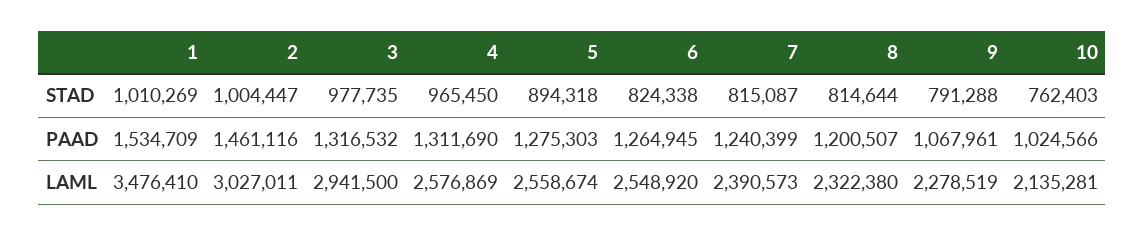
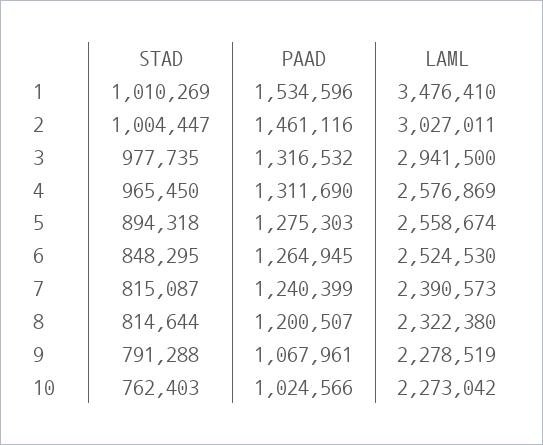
  {
    "1": {
      "STAD": 1010269,
-     "PAAD": 1534709,
+     "PAAD": 1534596,
      "LAML": 3476410
    },
    "2": {
      "STAD": 1004447,
      "PAAD": 1461116,
      "LAML": 3027011
    },
    "3": {
      "STAD": 977735,
      "PAAD": 1316532,
      "LAML": 2941500
    },
    "4": {
      "STAD": 965450,
      "PAAD": 1311690,
      "LAML": 2576869
    },
    "5": {
      "STAD": 894318,
      "PAAD": 1275303,
      "LAML": 2558674
    },
    "6": {
-     "STAD": 824338,
+     "STAD": 848295,
      "PAAD": 1264945,
-     "LAML": 2548920
+     "LAML": 2524530
    },
    "7": {
      "STAD": 815087,
      "PAAD": 1240399,
      "LAML": 2390573
    },
    "8": {
      "STAD": 814644,
      "PAAD": 1200507,
      "LAML": 2322380
    },
    "9": {
      "STAD": 791288,
      "PAAD": 1067961,
      "LAML": 2278519
    },
    "10": {
      "STAD": 762403,
      "PAAD": 1024566,
-     "LAML": 2135281
+     "LAML": 2273042
    }
  }

